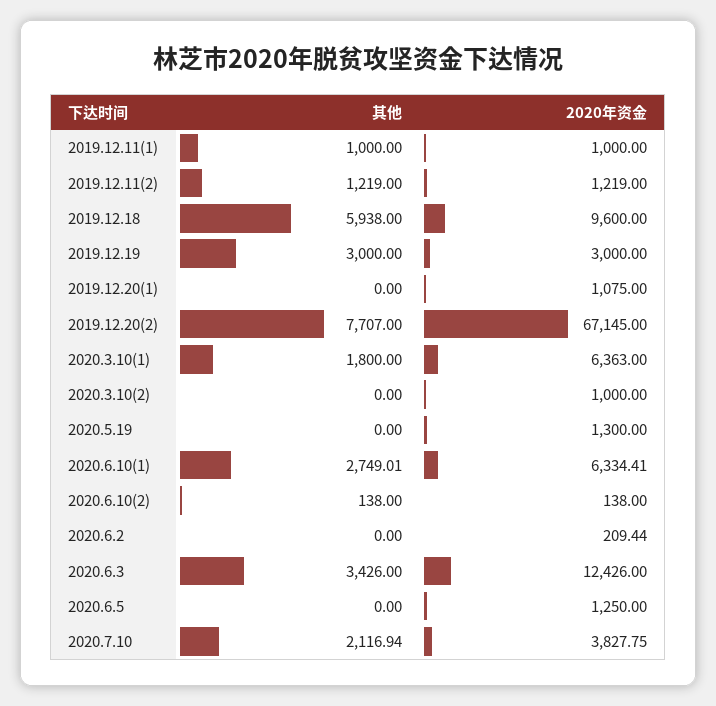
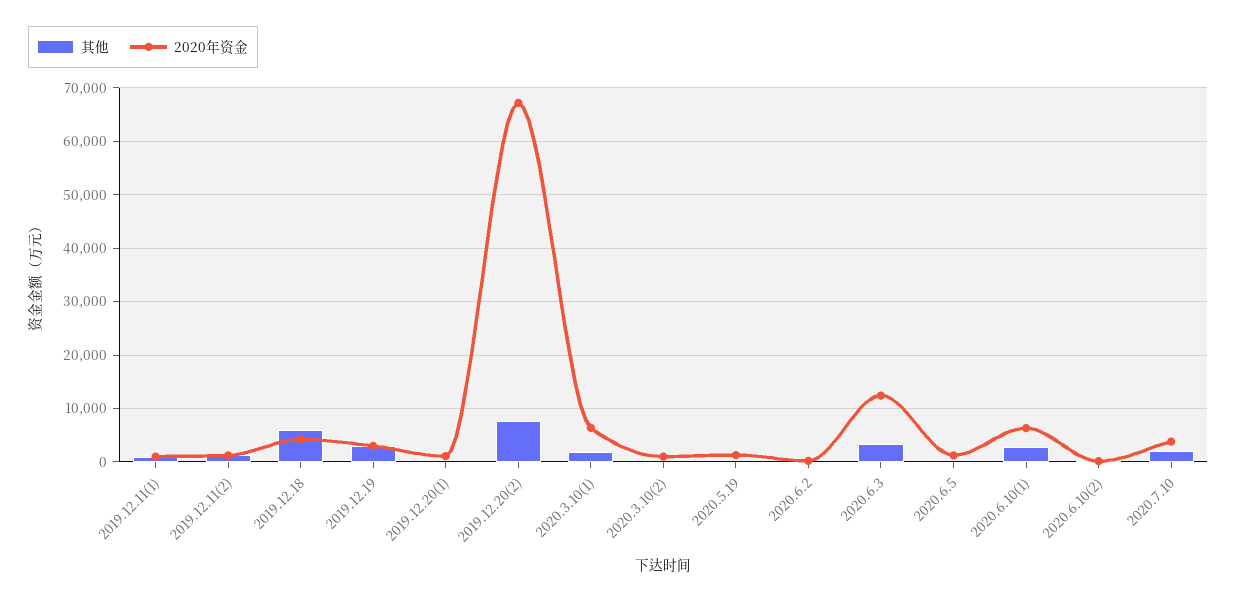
  {
    "其他": {
      "2019.12.11(1)": 1000,
      "2019.12.11(2)": 1219,
      "2019.12.18": 5938,
      "2019.12.19": 3000,
      "2019.12.20(1)": 0,
      "2019.12.20(2)": 7707,
      "2020.3.10(1)": 1800,
      "2020.3.10(2)": 0,
      "2020.5.19": 0,
      "2020.6.10(1)": 2749.01,
      "2020.6.10(2)": 138,
      "2020.6.2": 0,
      "2020.6.3": 3426,
      "2020.6.5": 0,
      "2020.7.10": 2116.94
    },
    "2020年资金": {
      "2019.12.11(1)": 1000,
      "2019.12.11(2)": 1219,
-     "2019.12.18": 9600,
+     "2019.12.18": 4000,
      "2019.12.19": 3000,
      "2019.12.20(1)": 1075,
      "2019.12.20(2)": 67145,
      "2020.3.10(1)": 6363,
      "2020.3.10(2)": 1000,
      "2020.5.19": 1300,
      "2020.6.10(1)": 6334.41,
      "2020.6.10(2)": 138,
      "2020.6.2": 209.44,
      "2020.6.3": 12426,
      "2020.6.5": 1250,
      "2020.7.10": 3827.75
    }
  }

